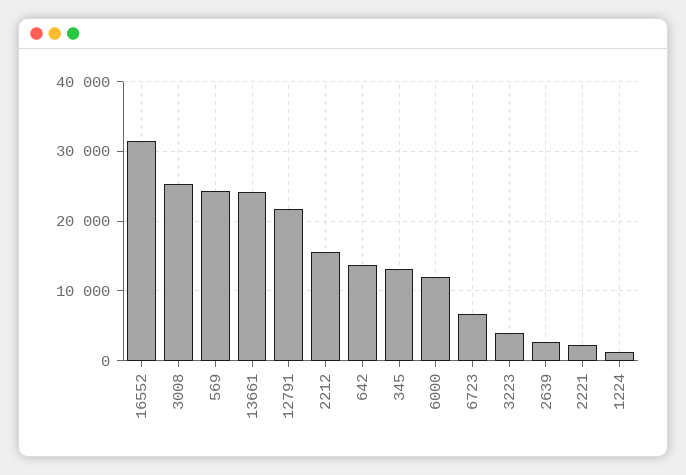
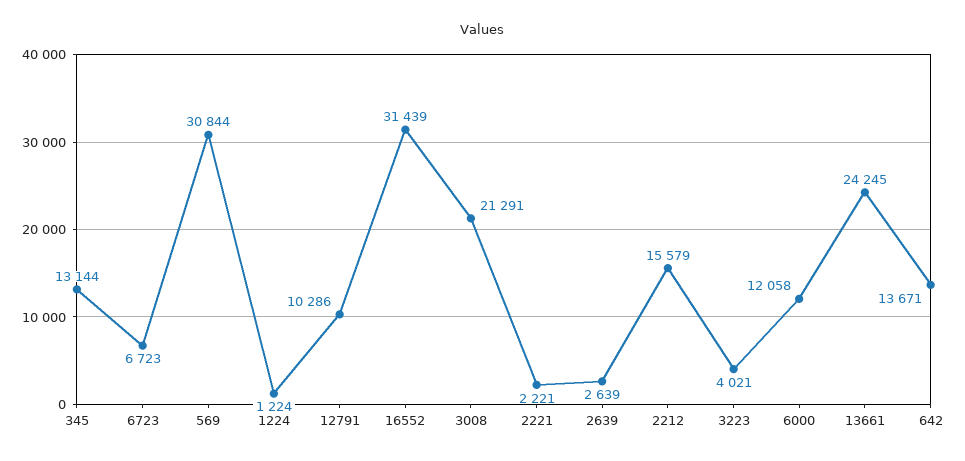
  {
    "16552": 31439,
-   "3008": 25000,
+   "3008": 21291,
-   "569": 24000,
+   "569": 30844,
    "13661": 24245,
-   "12791": 22000,
+   "12791": 10286,
    "2212": 15579,
    "642": 13671,
    "345": 13144,
    "6000": 12058,
    "6723": 6723,
    "3223": 4021,
    "2639": 2639,
    "2221": 2221,
    "1224": 1224
  }

